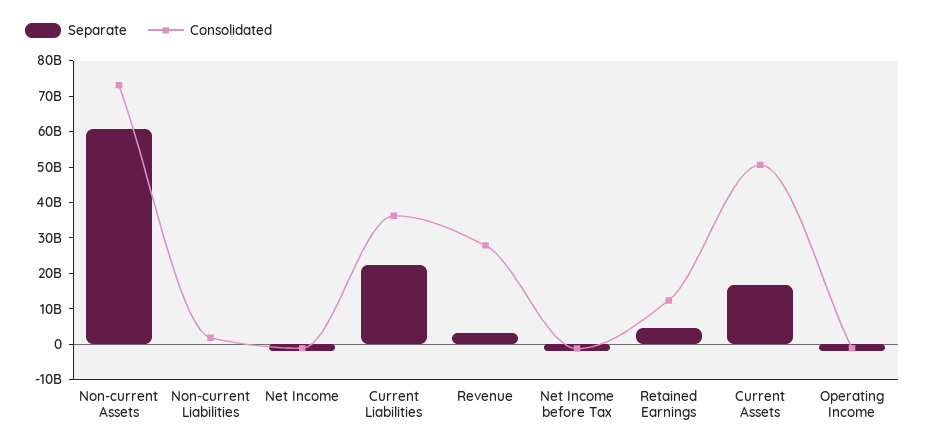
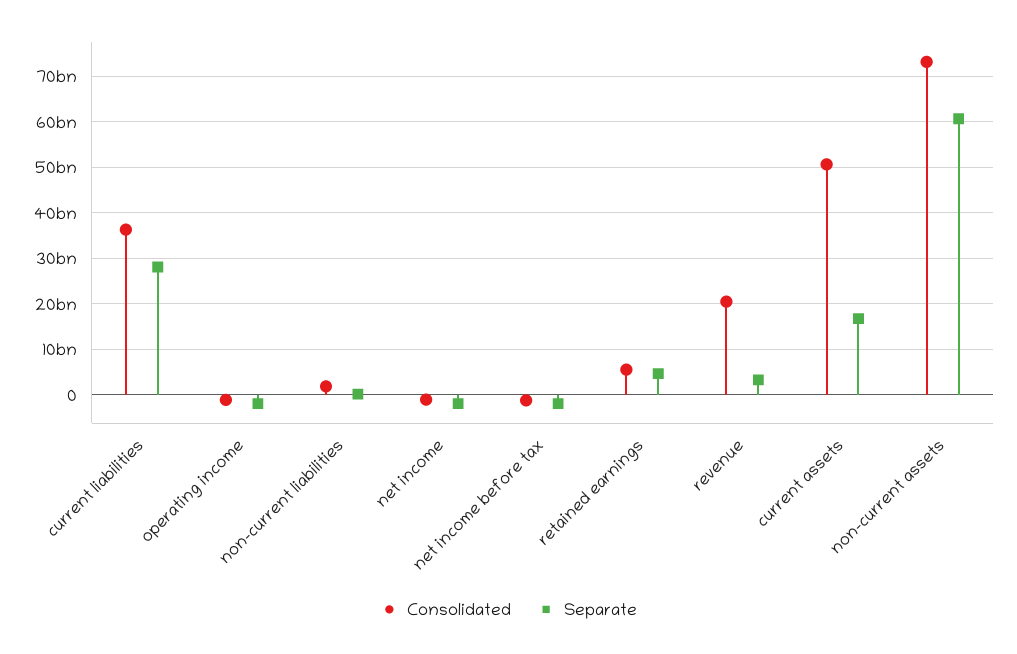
  {
    "Separate": {
      "Non-current Assets": 60000000000,
      "Non-current Liabilities": 0,
      "Net Income": -2000000000,
-     "Current Liabilities": 22500000000,
+     "Current Liabilities": 28000000000,
      "Revenue": 4000000000,
      "Net Income before Tax": -2000000000,
      "Retained Earnings": 4000000000,
      "Current Assets": 16000000000,
      "Operating Income": -2000000000
    },
    "Consolidated": {
      "Non-current Assets": 74000000000,
      "Non-current Liabilities": 2000000000,
      "Net Income": -2000000000,
      "Current Liabilities": 36000000000,
-     "Revenue": 27500000000,
+     "Revenue": 20000000000,
      "Net Income before Tax": -2000000000,
-     "Retained Earnings": 12500000000,
+     "Retained Earnings": 6000000000,
      "Current Assets": 50000000000,
      "Operating Income": -2000000000
    }
  }

